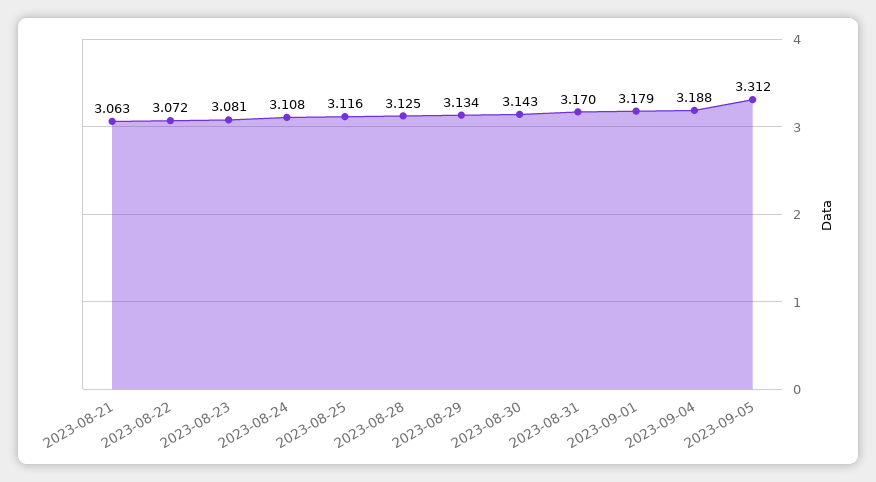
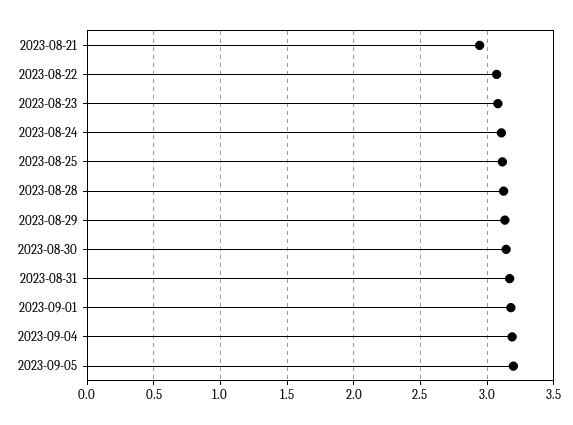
  {
-   "2023-08-21": 3.063,
+   "2023-08-21": 2.95,
    "2023-08-22": 3.072,
    "2023-08-23": 3.081,
    "2023-08-24": 3.108,
    "2023-08-25": 3.116,
    "2023-08-28": 3.125,
    "2023-08-29": 3.134,
    "2023-08-30": 3.143,
    "2023-08-31": 3.17,
    "2023-09-01": 3.179,
    "2023-09-04": 3.188,
-   "2023-09-05": 3.312
+   "2023-09-05": 3.2
  }

